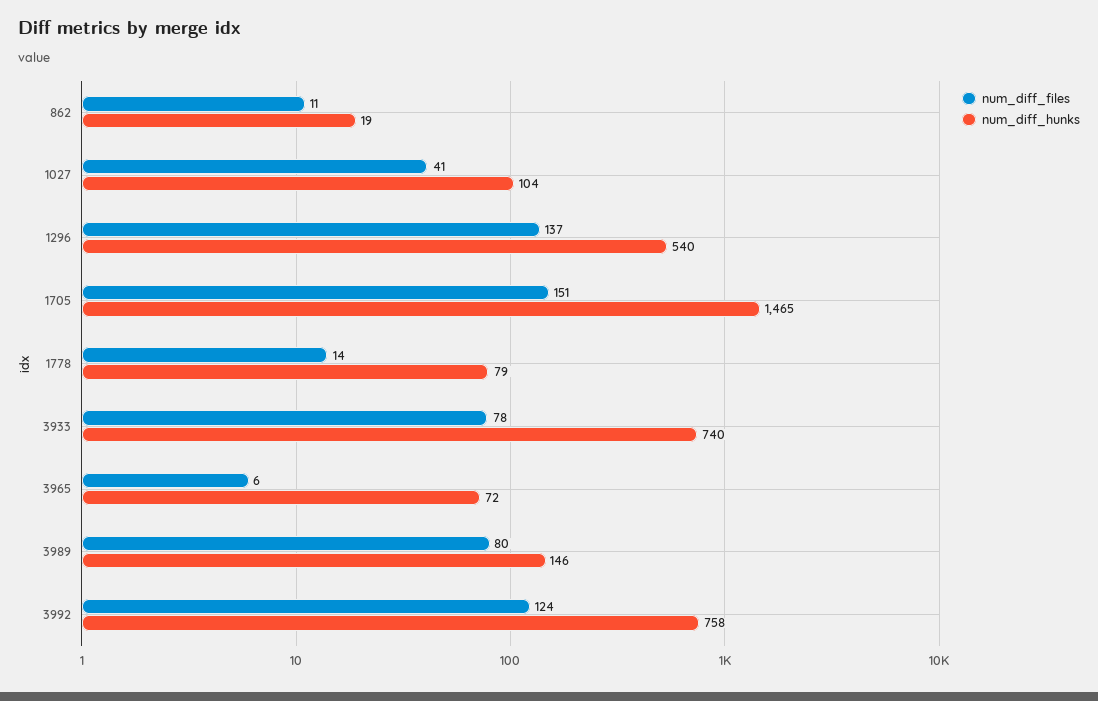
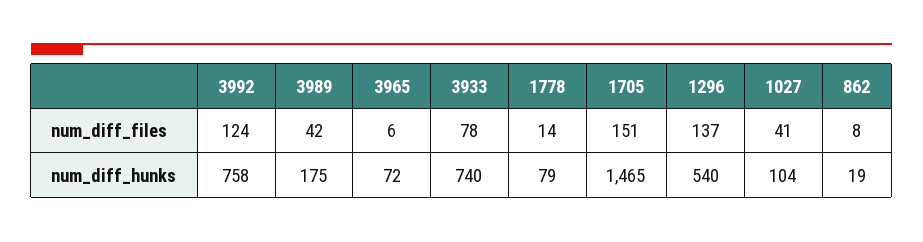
  {
    "num_diff_files": {
-     "862": 11,
+     "862": 8,
      "1027": 41,
      "1296": 137,
      "1705": 151,
      "1778": 14,
      "3933": 78,
      "3965": 6,
-     "3989": 80,
+     "3989": 42,
      "3992": 124
    },
    "num_diff_hunks": {
      "862": 19,
      "1027": 104,
      "1296": 540,
      "1705": 1465,
      "1778": 79,
      "3933": 740,
      "3965": 72,
-     "3989": 146,
+     "3989": 175,
      "3992": 758
    }
  }

